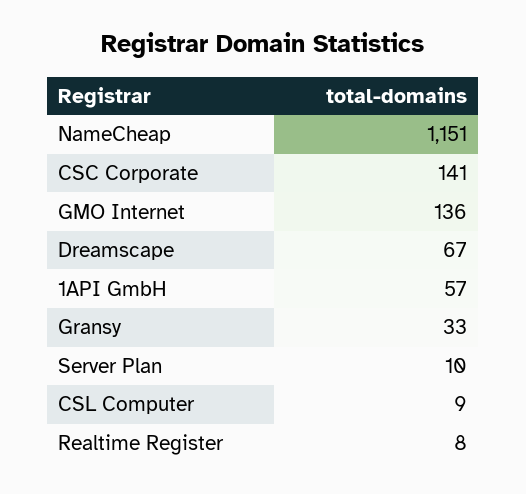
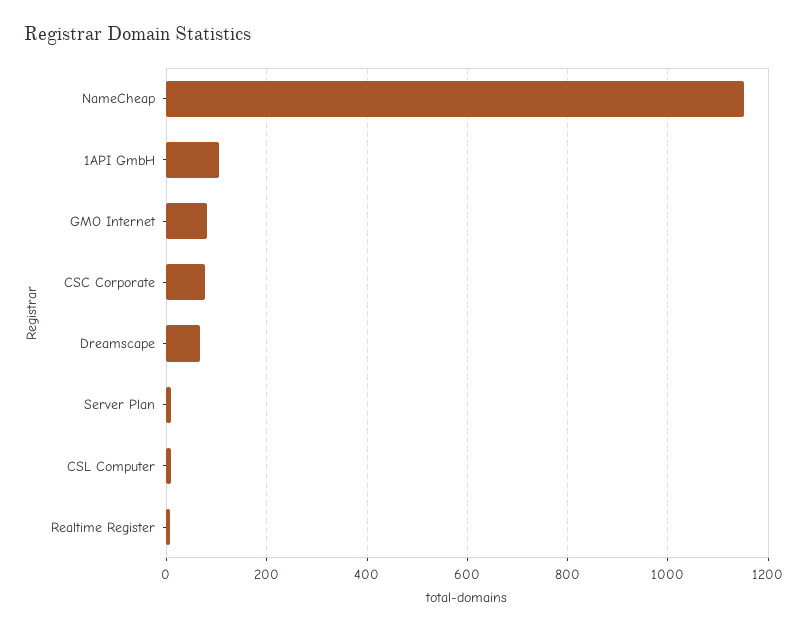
  {
    "NameCheap": 1151,
-   "CSC Corporate": 141,
+   "CSC Corporate": 80,
-   "GMO Internet": 136,
+   "GMO Internet": 80,
    "Dreamscape": 67,
-   "1API GmbH": 57,
+   "1API GmbH": 100,
-   "Gransy": 33,
    "Server Plan": 10,
    "CSL Computer": 9,
    "Realtime Register": 8
  }

